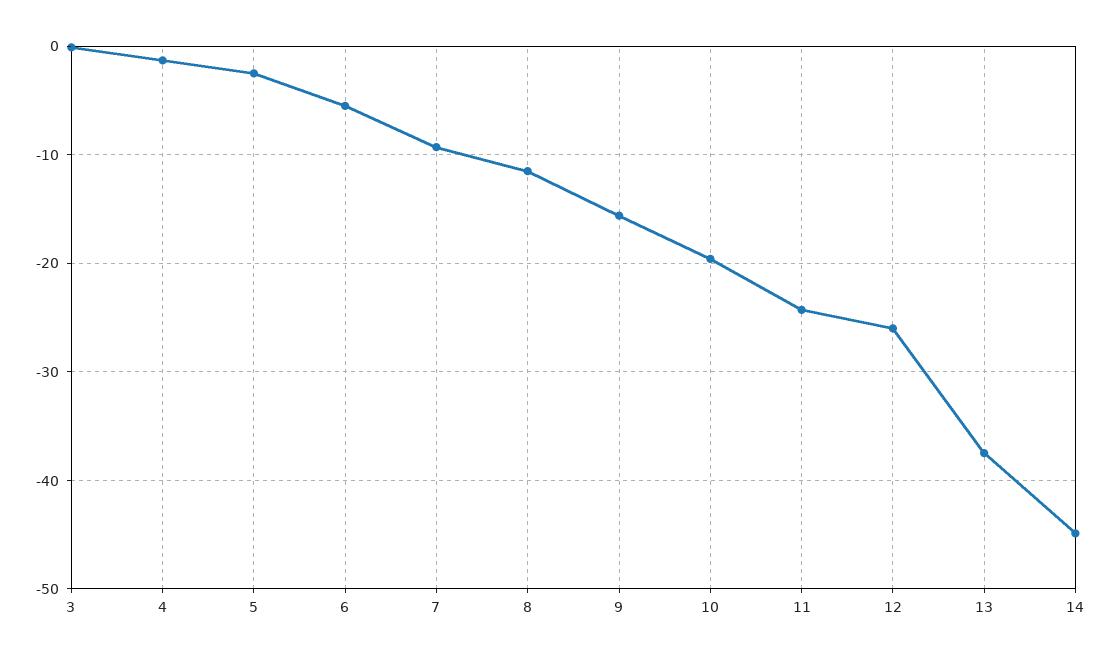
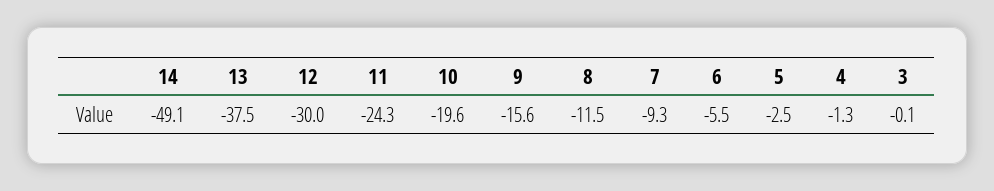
  {
    "3": -0.1,
    "4": -1.3,
    "5": -2.5,
    "6": -5.5,
    "7": -9.3,
    "8": -11.5,
    "9": -15.6,
    "10": -19.6,
    "11": -24.3,
-   "12": -26,
+   "12": -30,
    "13": -37.5,
-   "14": -45
+   "14": -49.1
  }

